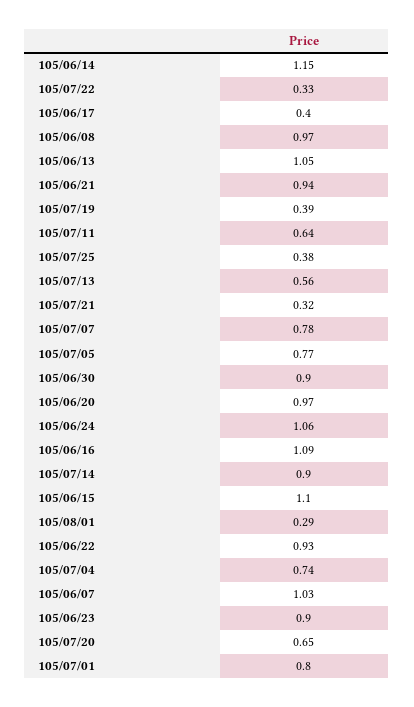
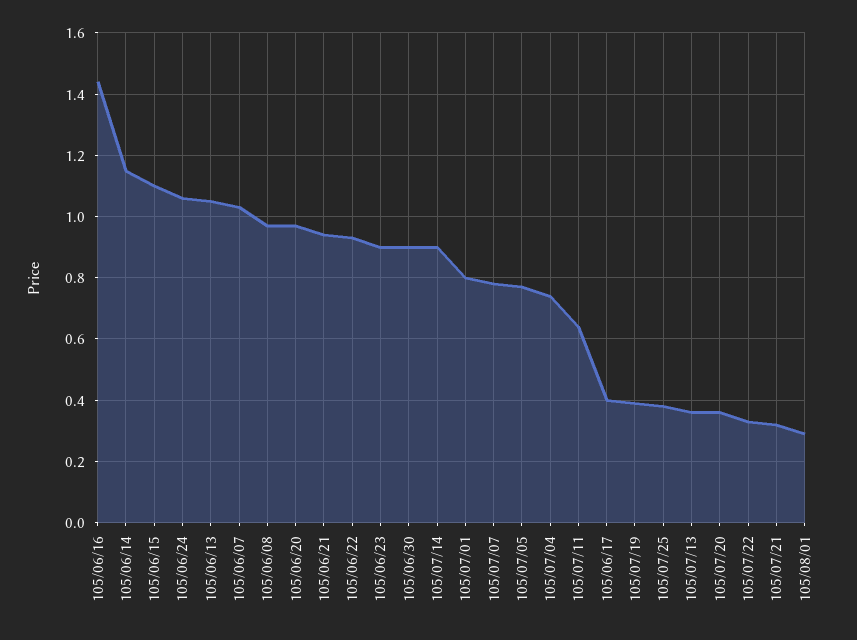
  {
    "105/06/14": 1.15,
    "105/07/22": 0.33,
    "105/06/17": 0.4,
    "105/06/08": 0.97,
    "105/06/13": 1.05,
    "105/06/21": 0.94,
    "105/07/19": 0.39,
    "105/07/11": 0.64,
    "105/07/25": 0.38,
-   "105/07/13": 0.56,
+   "105/07/13": 0.35,
    "105/07/21": 0.32,
    "105/07/07": 0.78,
    "105/07/05": 0.77,
    "105/06/30": 0.9,
    "105/06/20": 0.97,
    "105/06/24": 1.06,
-   "105/06/16": 1.09,
+   "105/06/16": 1.45,
    "105/07/14": 0.9,
    "105/06/15": 1.1,
    "105/08/01": 0.29,
    "105/06/22": 0.93,
    "105/07/04": 0.74,
    "105/06/07": 1.03,
    "105/06/23": 0.9,
-   "105/07/20": 0.65,
+   "105/07/20": 0.35,
    "105/07/01": 0.8
  }

